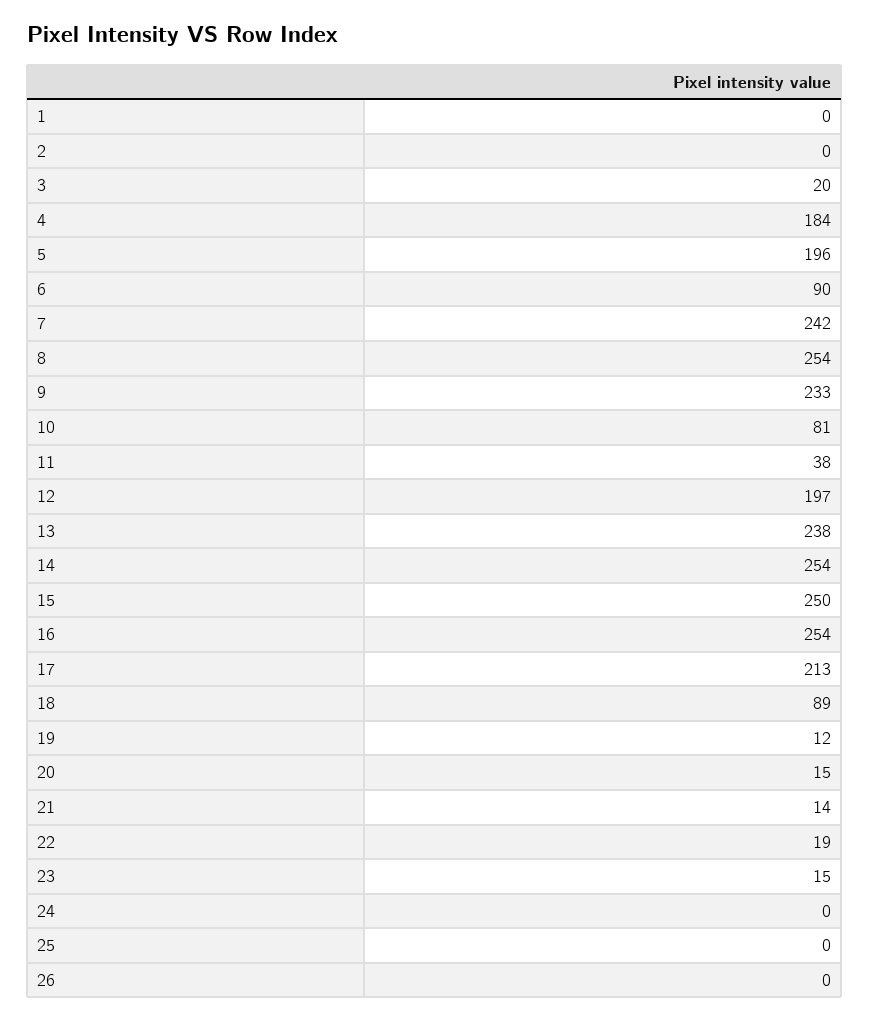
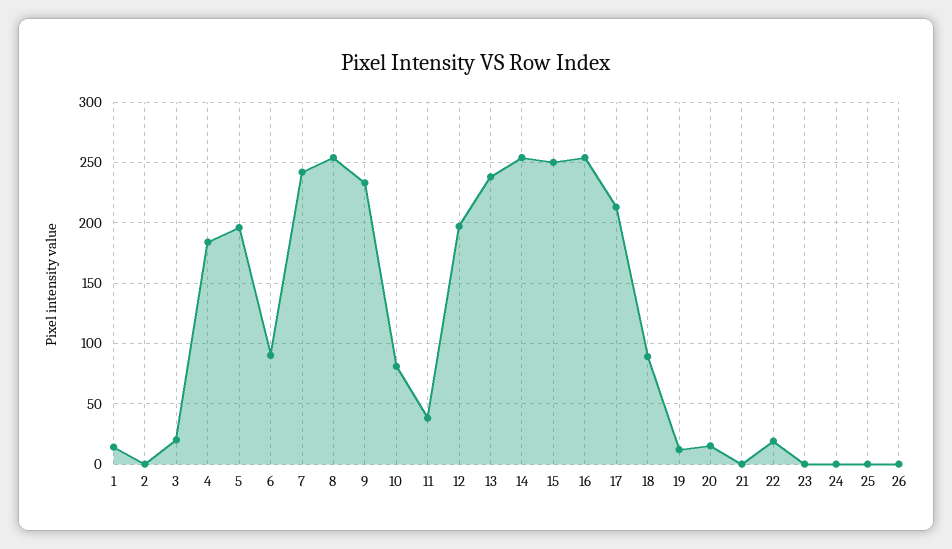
  {
-   "1": 0,
+   "1": 15,
    "2": 0,
    "3": 20,
    "4": 184,
    "5": 196,
    "6": 90,
    "7": 242,
    "8": 254,
    "9": 233,
    "10": 81,
    "11": 38,
    "12": 197,
    "13": 238,
    "14": 254,
    "15": 250,
    "16": 254,
    "17": 213,
    "18": 89,
    "19": 12,
    "20": 15,
-   "21": 14,
+   "21": 0,
    "22": 19,
-   "23": 15,
+   "23": 0,
    "24": 0,
    "25": 0,
    "26": 0
  }

